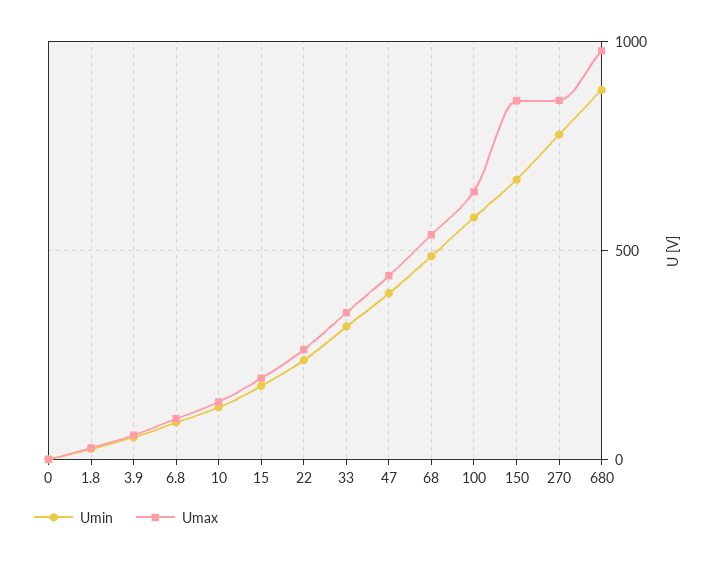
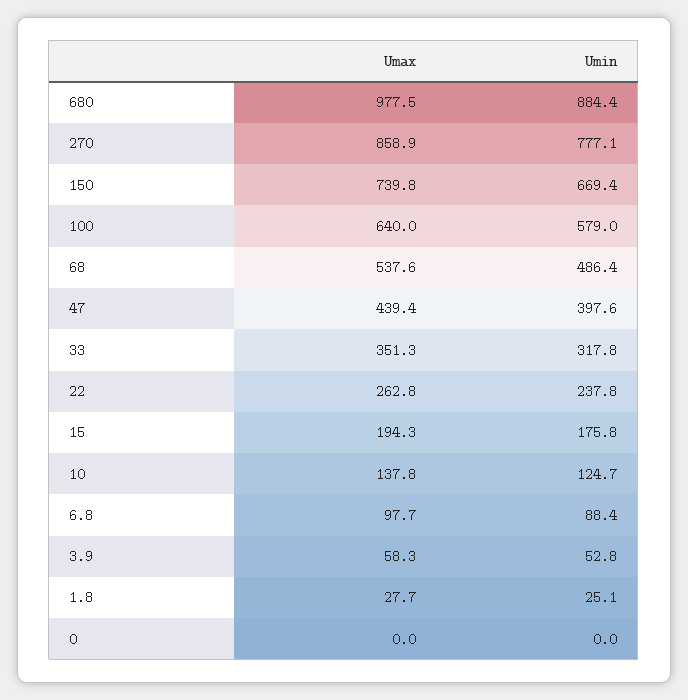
  {
    "Umin": {
      "0": 0,
      "1.8": 25.1,
      "3.9": 52.8,
      "6.8": 88.4,
      "10": 124.7,
      "15": 175.8,
      "22": 237.8,
      "33": 317.8,
      "47": 397.6,
      "68": 486.4,
      "100": 579,
      "150": 669.4,
      "270": 777.1,
      "680": 884.4
    },
    "Umax": {
      "0": 0,
      "1.8": 27.7,
      "3.9": 58.3,
      "6.8": 97.7,
      "10": 137.8,
      "15": 194.3,
      "22": 262.8,
      "33": 351.3,
      "47": 439.4,
      "68": 537.6,
      "100": 640,
-     "150": 850,
+     "150": 739.8,
      "270": 858.9,
      "680": 977.5
    }
  }

